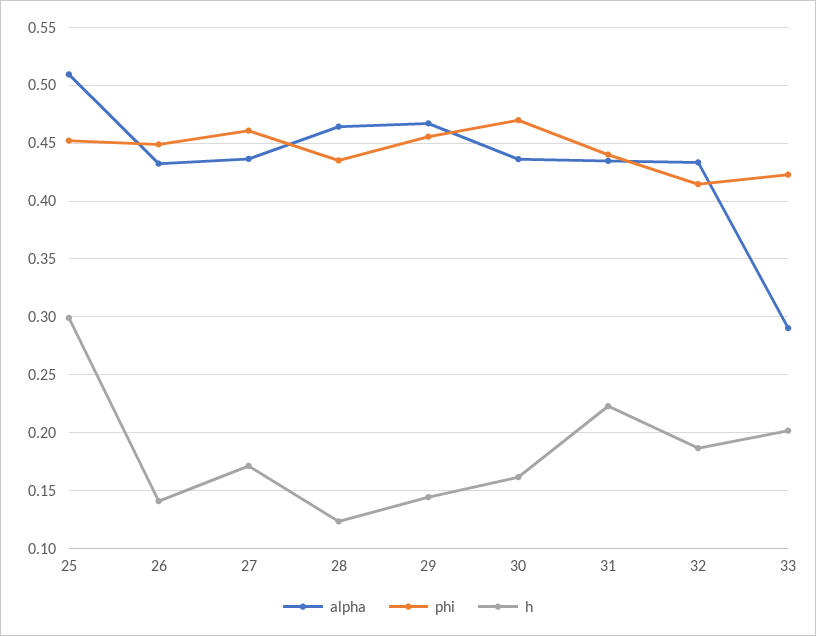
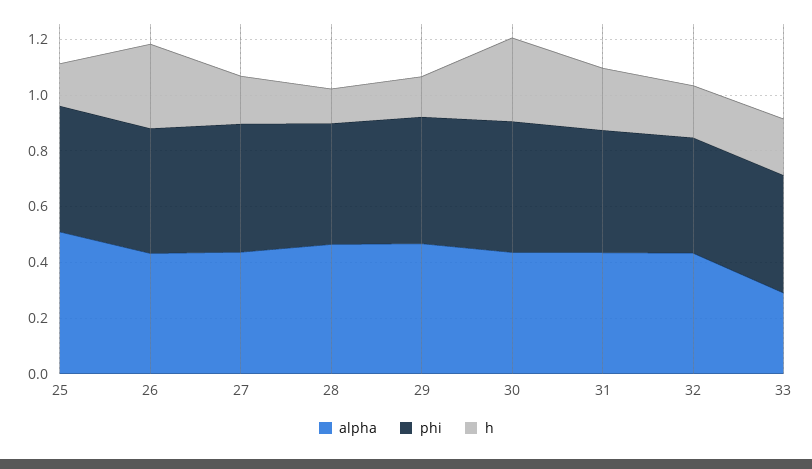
  {
    "alpha": {
      "25": 0.51,
      "26": 0.43,
      "27": 0.44,
      "28": 0.46,
      "29": 0.47,
      "30": 0.44,
      "31": 0.43,
      "32": 0.43,
      "33": 0.29
    },
    "phi": {
      "25": 0.45,
      "26": 0.45,
      "27": 0.46,
      "28": 0.44,
      "29": 0.46,
      "30": 0.47,
      "31": 0.44,
      "32": 0.41,
      "33": 0.42
    },
    "h": {
-     "25": 0.3,
+     "25": 0.15,
-     "26": 0.14,
+     "26": 0.3,
      "27": 0.17,
      "28": 0.12,
      "29": 0.14,
-     "30": 0.16,
+     "30": 0.3,
      "31": 0.22,
      "32": 0.19,
      "33": 0.2
    }
  }

